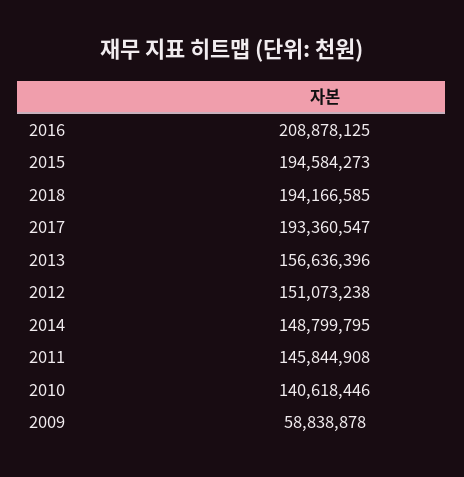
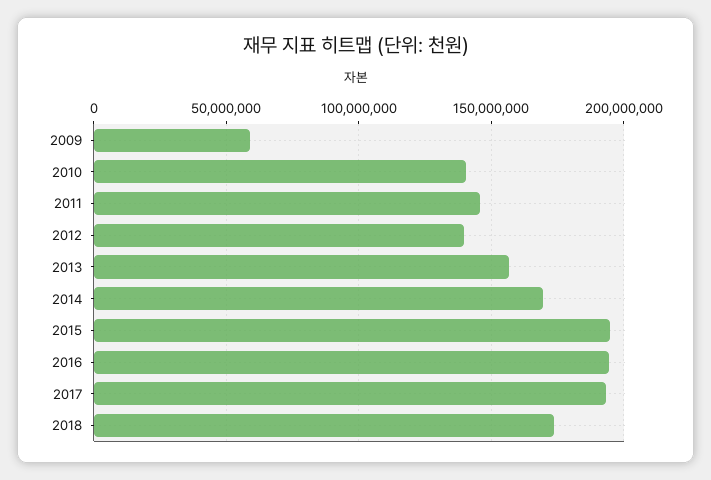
  {
-   "2016": 208878125,
+   "2016": 195000000,
    "2015": 194584273,
-   "2018": 194166585,
+   "2018": 175000000,
    "2017": 193360547,
    "2013": 156636396,
-   "2012": 151073238,
+   "2012": 140000000,
-   "2014": 148799795,
+   "2014": 170000000,
    "2011": 145844908,
    "2010": 140618446,
    "2009": 58838878
  }

